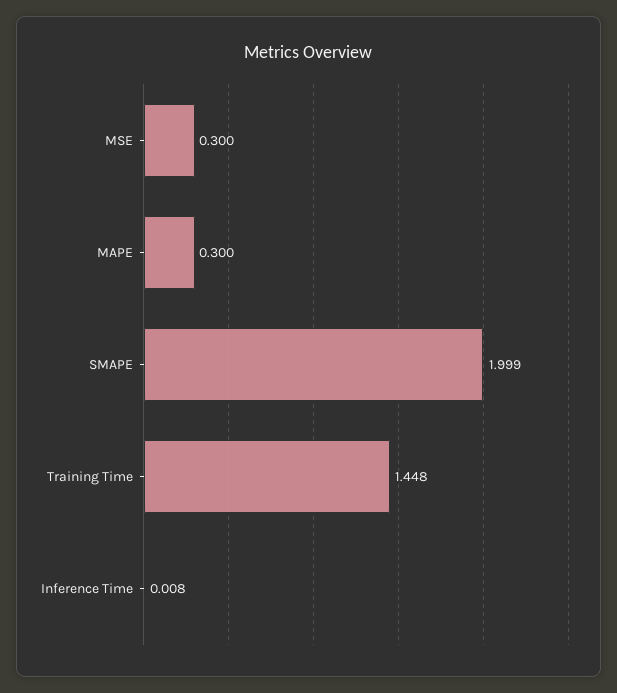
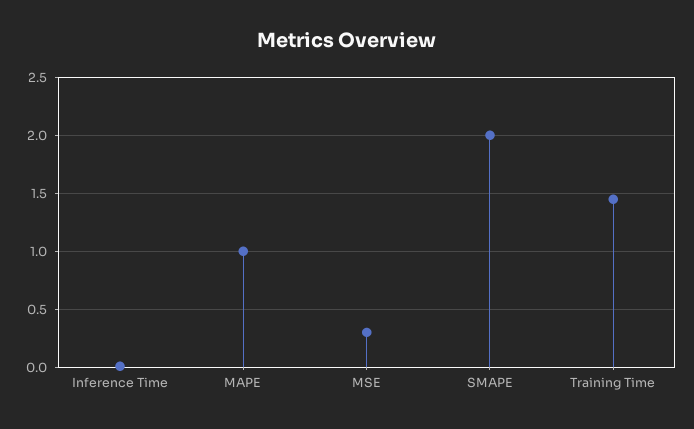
  {
    "MSE": 0.3,
-   "MAPE": 0.3,
+   "MAPE": 1,
    "SMAPE": 1.999,
    "Training Time": 1.448,
    "Inference Time": 0.008
  }

